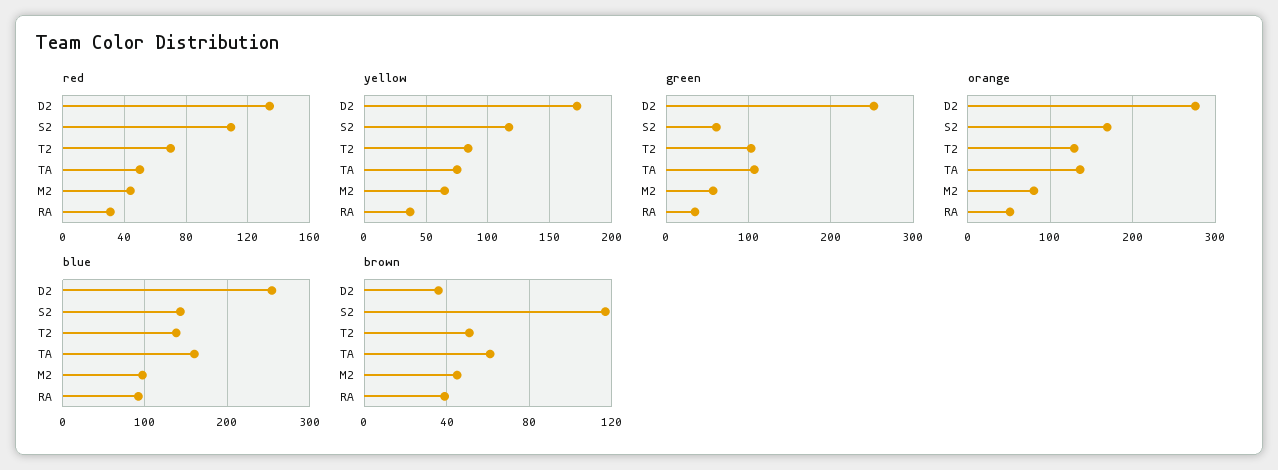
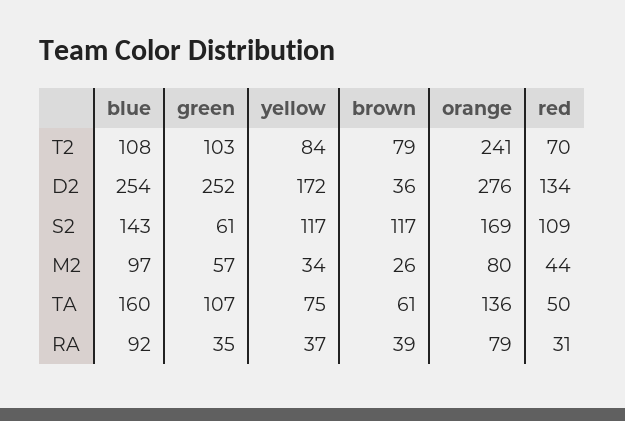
  {
    "red": {
      "D2": 134,
      "S2": 109,
      "T2": 70,
      "TA": 50,
      "M2": 44,
      "RA": 31
    },
    "yellow": {
      "D2": 172,
      "S2": 117,
      "T2": 84,
      "TA": 75,
-     "M2": 65,
+     "M2": 34,
      "RA": 37
    },
    "green": {
      "D2": 252,
      "S2": 61,
      "T2": 103,
      "TA": 107,
      "M2": 57,
      "RA": 35
    },
    "orange": {
      "D2": 276,
      "S2": 169,
-     "T2": 130,
+     "T2": 241,
      "TA": 136,
      "M2": 80,
-     "RA": 50
+     "RA": 79
    },
    "blue": {
      "D2": 254,
      "S2": 143,
-     "T2": 140,
+     "T2": 108,
      "TA": 160,
      "M2": 97,
      "RA": 92
    },
    "brown": {
      "D2": 36,
      "S2": 117,
-     "T2": 50,
+     "T2": 79,
      "TA": 61,
-     "M2": 45,
+     "M2": 26,
      "RA": 39
    }
  }

